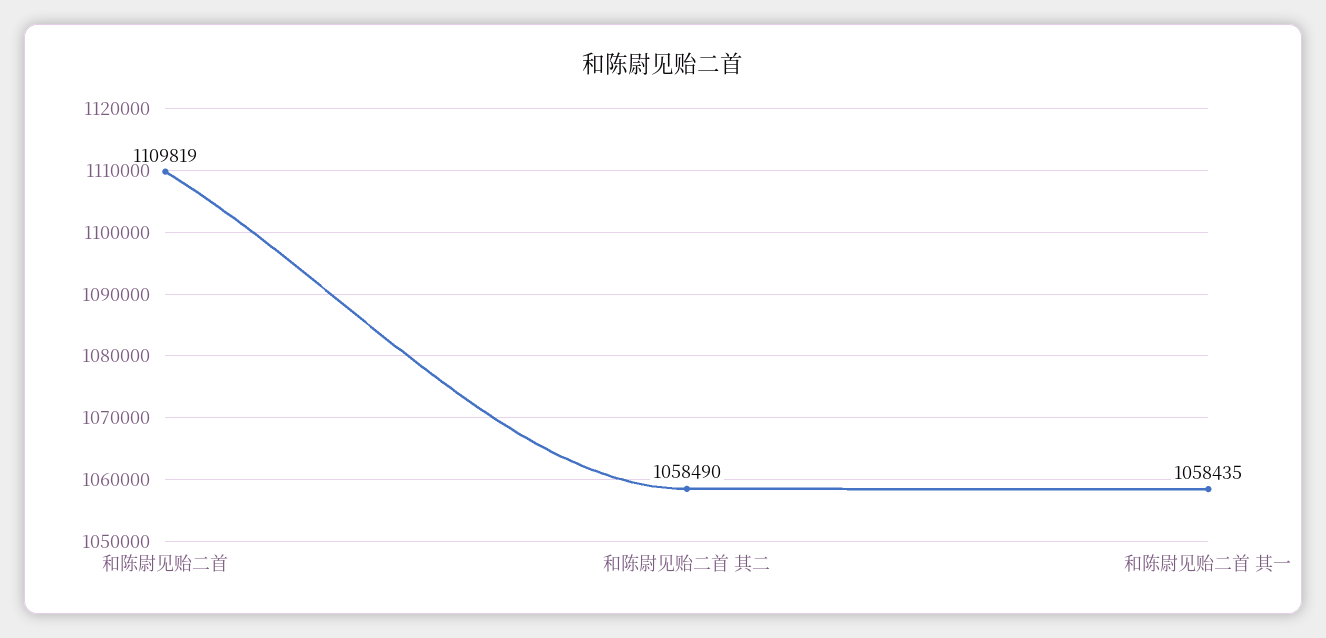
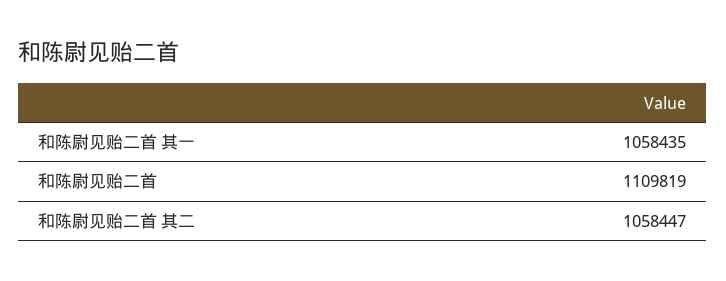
  {
    "和陈尉见贻二首": 1109819,
-   "和陈尉见贻二首 其二": 1058490,
+   "和陈尉见贻二首 其二": 1058447,
    "和陈尉见贻二首 其一": 1058435
  }

